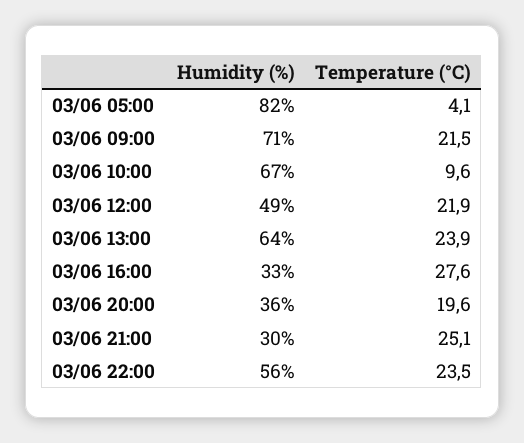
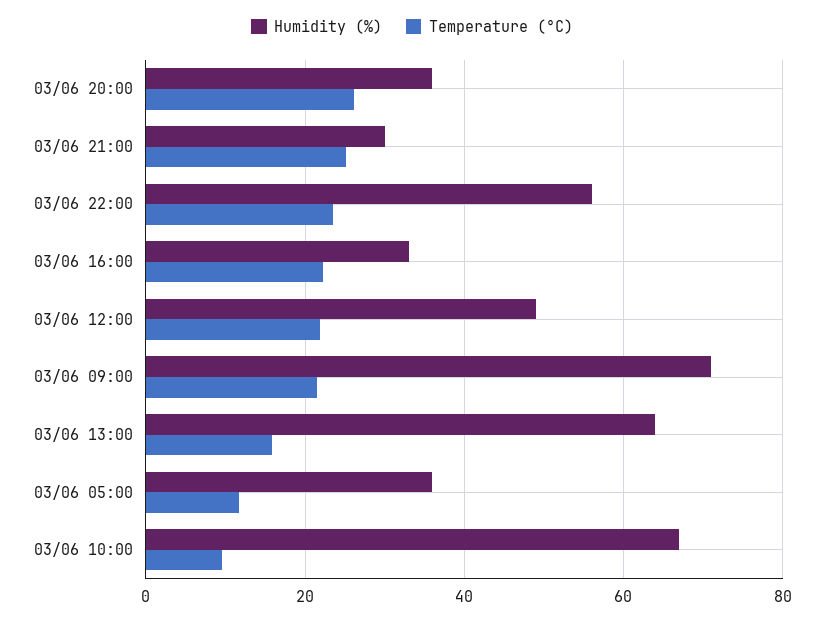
  {
    "Humidity (%)": {
-     "03/06 05:00": 82,
+     "03/06 05:00": 36,
      "03/06 09:00": 71,
      "03/06 10:00": 67,
      "03/06 12:00": 49,
      "03/06 13:00": 64,
      "03/06 16:00": 33,
      "03/06 20:00": 36,
      "03/06 21:00": 30,
      "03/06 22:00": 56
    },
    "Temperature (°C)": {
-     "03/06 05:00": 4.1,
+     "03/06 05:00": 12,
      "03/06 09:00": 21.5,
      "03/06 10:00": 9.6,
      "03/06 12:00": 21.9,
-     "03/06 13:00": 23.9,
+     "03/06 13:00": 16,
-     "03/06 16:00": 27.6,
+     "03/06 16:00": 22,
-     "03/06 20:00": 19.6,
+     "03/06 20:00": 26,
      "03/06 21:00": 25.1,
      "03/06 22:00": 23.5
    }
  }

